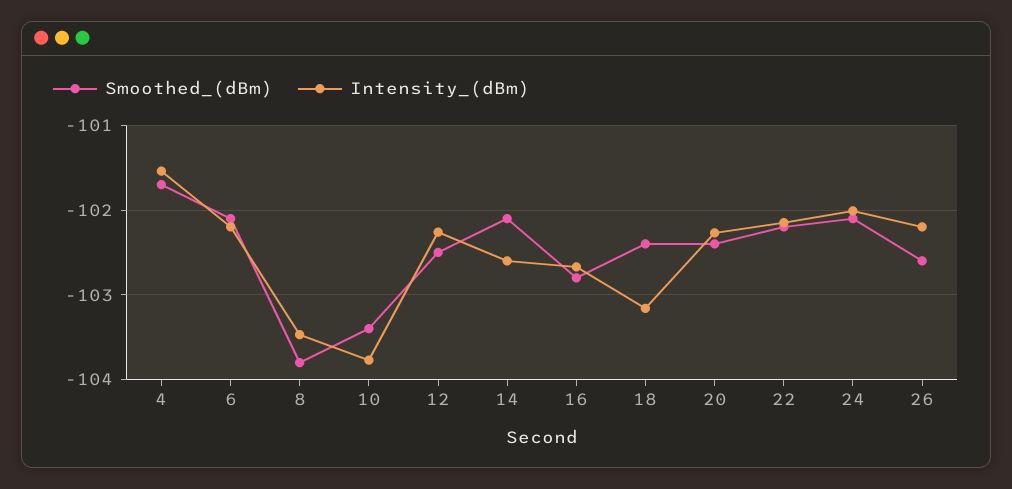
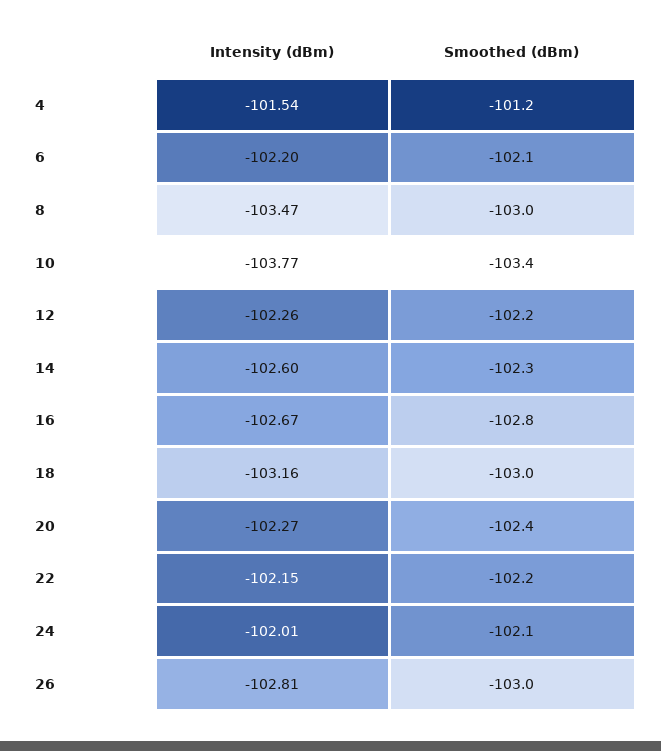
  {
    "Smoothed_(dBm)": {
-     "4": -101.7,
+     "4": -101.2,
      "6": -102.1,
-     "8": -103.8,
+     "8": -103,
      "10": -103.4,
-     "12": -102.5,
+     "12": -102.2,
-     "14": -102.1,
+     "14": -102.3,
      "16": -102.8,
-     "18": -102.4,
+     "18": -103,
      "20": -102.4,
      "22": -102.2,
      "24": -102.1,
-     "26": -102.6
+     "26": -103
    },
    "Intensity_(dBm)": {
      "4": -101.54,
      "6": -102.2,
      "8": -103.47,
      "10": -103.77,
      "12": -102.26,
      "14": -102.6,
      "16": -102.67,
      "18": -103.16,
      "20": -102.27,
      "22": -102.15,
      "24": -102.01,
-     "26": -102.2
+     "26": -102.81
    }
  }

